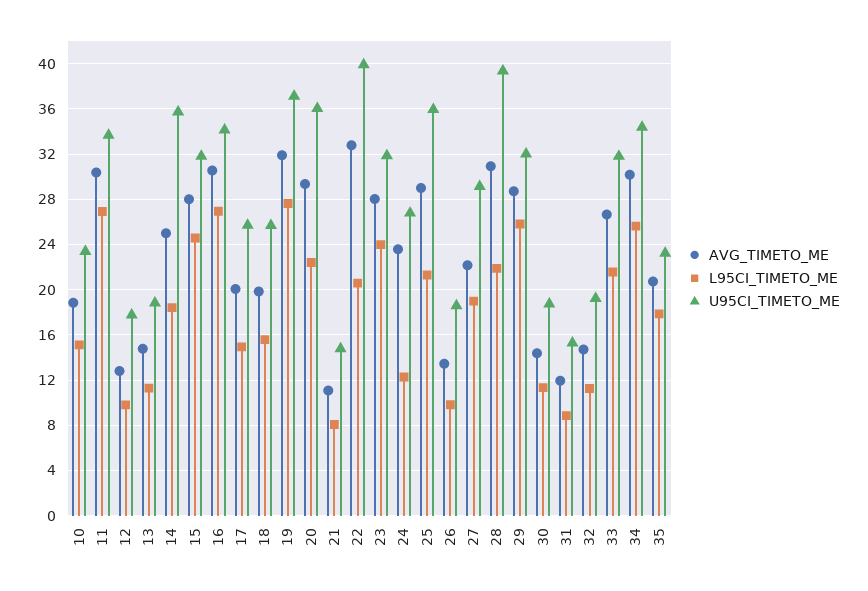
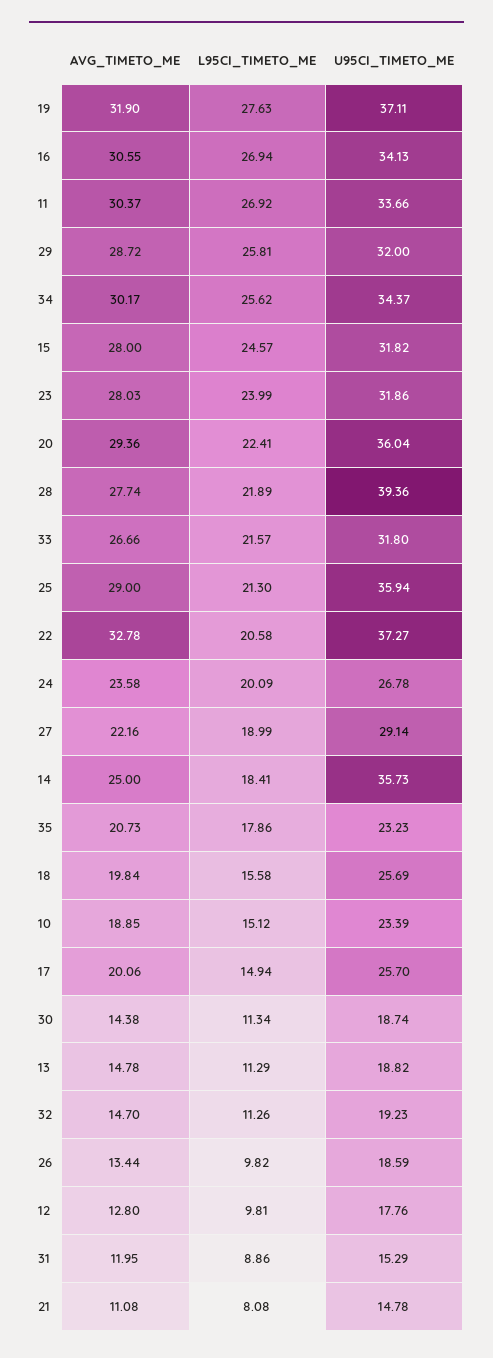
  {
    "AVG_TIMETO_ME": {
      "10": 18.85,
      "11": 30.37,
      "12": 12.8,
      "13": 14.78,
      "14": 25,
      "15": 28,
      "16": 30.55,
      "17": 20.06,
      "18": 19.84,
      "19": 31.9,
      "20": 29.36,
      "21": 11.08,
      "22": 32.78,
      "23": 28.03,
      "24": 23.58,
      "25": 29,
      "26": 13.44,
      "27": 22.16,
-     "28": 31,
+     "28": 27.74,
      "29": 28.72,
      "30": 14.38,
      "31": 11.95,
      "32": 14.7,
      "33": 26.66,
      "34": 30.17,
      "35": 20.73
    },
    "L95CI_TIMETO_ME": {
      "10": 15.12,
      "11": 26.92,
      "12": 9.81,
      "13": 11.29,
      "14": 18.41,
      "15": 24.57,
      "16": 26.94,
      "17": 14.94,
      "18": 15.58,
      "19": 27.63,
      "20": 22.41,
      "21": 8.08,
      "22": 20.58,
      "23": 23.99,
-     "24": 12,
+     "24": 20.09,
      "25": 21.3,
      "26": 9.82,
      "27": 18.99,
      "28": 21.89,
      "29": 25.81,
      "30": 11.34,
      "31": 8.86,
      "32": 11.26,
      "33": 21.57,
      "34": 25.62,
      "35": 17.86
    },
    "U95CI_TIMETO_ME": {
      "10": 23.39,
      "11": 33.66,
      "12": 17.76,
      "13": 18.82,
      "14": 35.73,
      "15": 31.82,
      "16": 34.13,
      "17": 25.7,
      "18": 25.69,
      "19": 37.11,
      "20": 36.04,
      "21": 14.78,
-     "22": 40,
+     "22": 37.27,
      "23": 31.86,
      "24": 26.78,
      "25": 35.94,
      "26": 18.59,
      "27": 29.14,
      "28": 39.36,
      "29": 32,
      "30": 18.74,
      "31": 15.29,
      "32": 19.23,
      "33": 31.8,
      "34": 34.37,
      "35": 23.23
    }
  }

